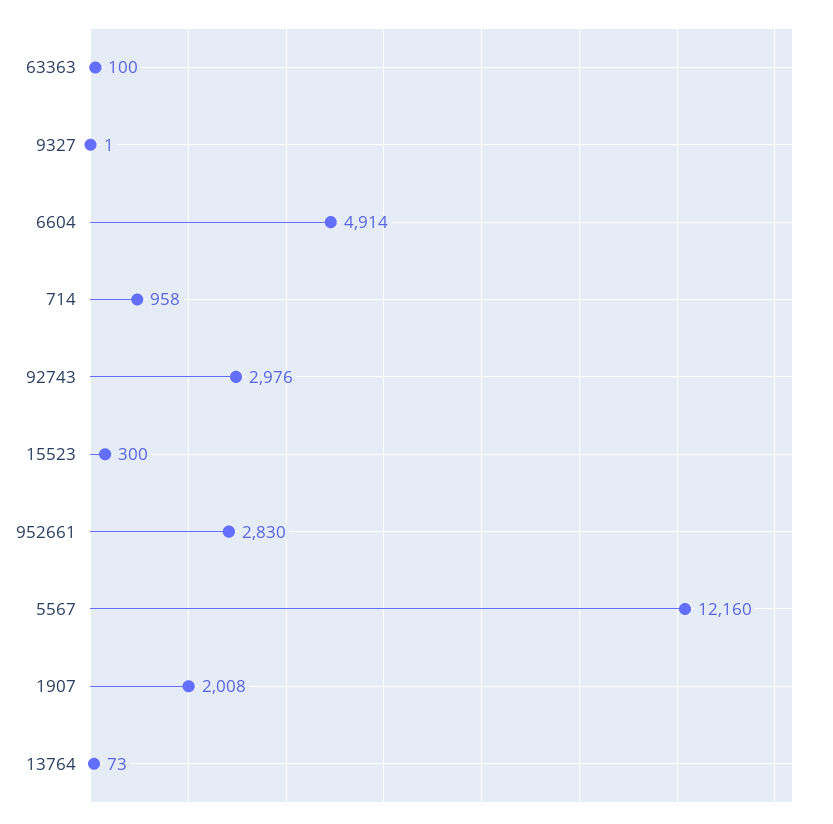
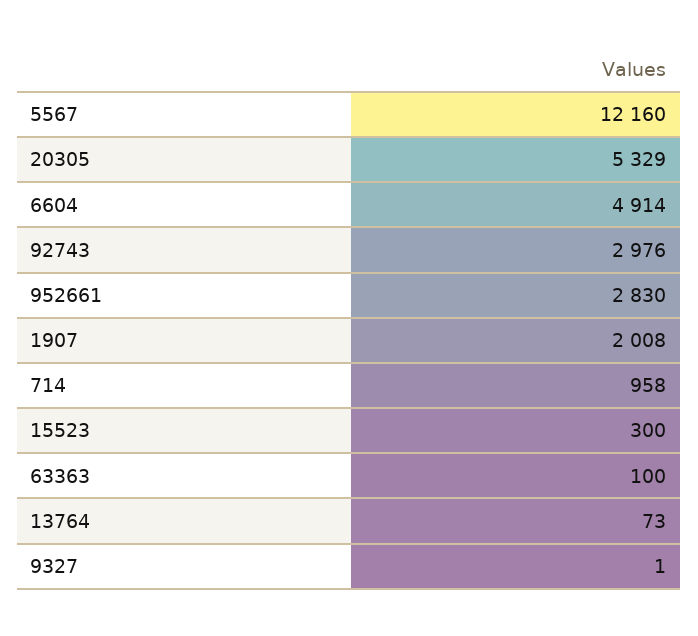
  {
    "63363": 100,
    "9327": 1,
    "6604": 4914,
    "714": 958,
    "92743": 2976,
    "15523": 300,
    "952661": 2830,
    "5567": 12160,
    "1907": 2008,
-   "13764": 73
+   "13764": 73,
+   "20305": 5329
  }

